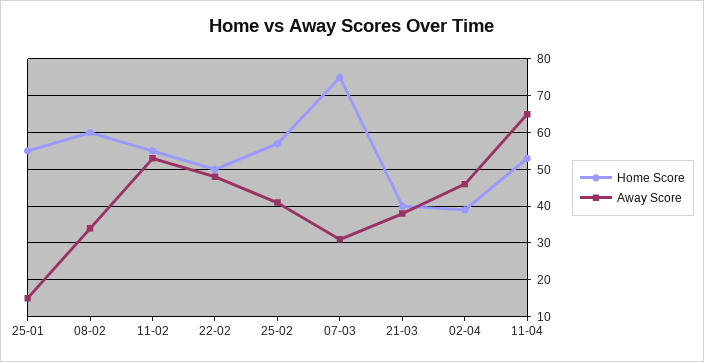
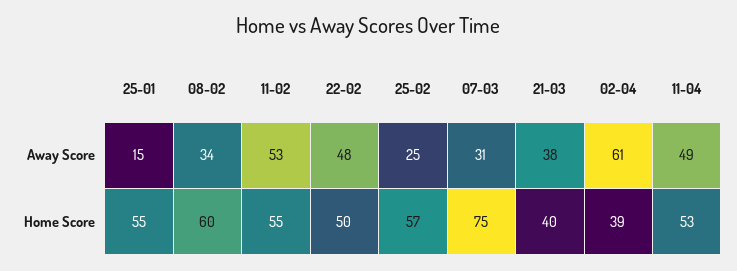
  {
    "Home Score": {
      "25-01": 55,
      "08-02": 60,
      "11-02": 55,
      "22-02": 50,
      "25-02": 57,
      "07-03": 75,
      "21-03": 40,
      "02-04": 39,
      "11-04": 53
    },
    "Away Score": {
      "25-01": 15,
      "08-02": 34,
      "11-02": 53,
      "22-02": 48,
-     "25-02": 40,
+     "25-02": 25,
      "07-03": 31,
      "21-03": 38,
-     "02-04": 45,
+     "02-04": 61,
-     "11-04": 65
+     "11-04": 49
    }
  }

